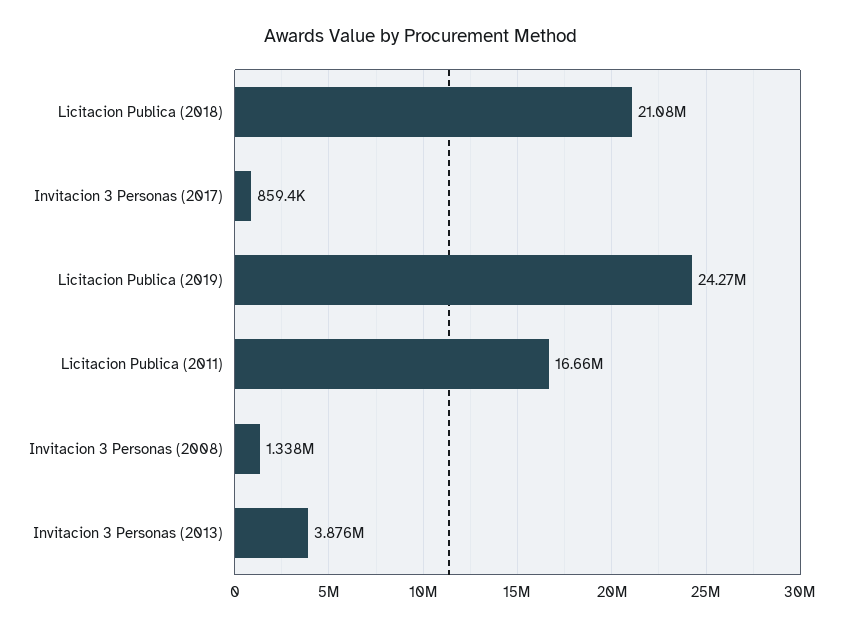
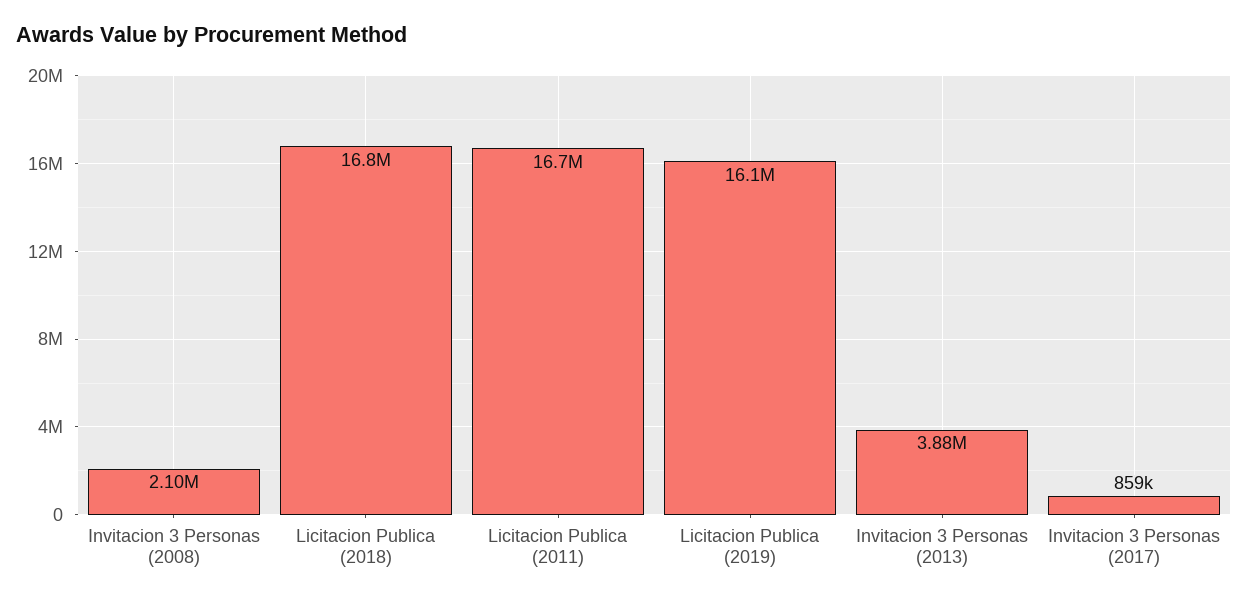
  {
-   "Licitacion Publica (2018)": 21080000,
+   "Licitacion Publica (2018)": 16800000,
    "Invitacion 3 Personas (2017)": 859400,
-   "Licitacion Publica (2019)": 24270000,
+   "Licitacion Publica (2019)": 16100000,
    "Licitacion Publica (2011)": 16660000,
-   "Invitacion 3 Personas (2008)": 1338000,
+   "Invitacion 3 Personas (2008)": 2100000,
    "Invitacion 3 Personas (2013)": 3876000
  }

